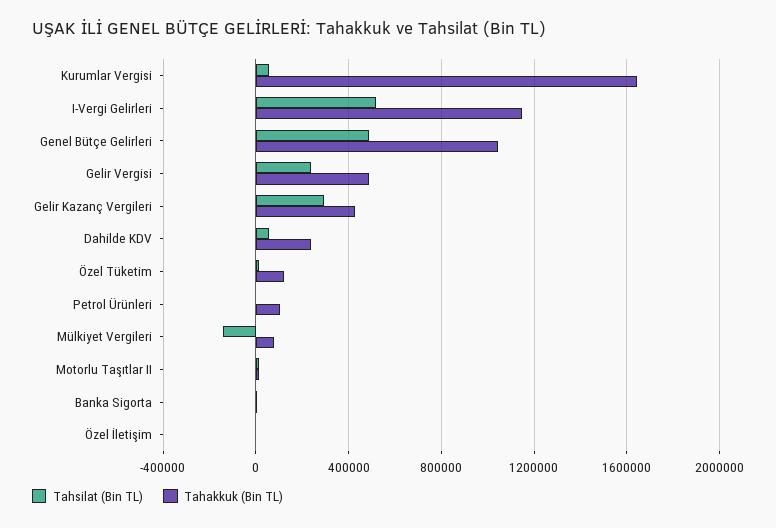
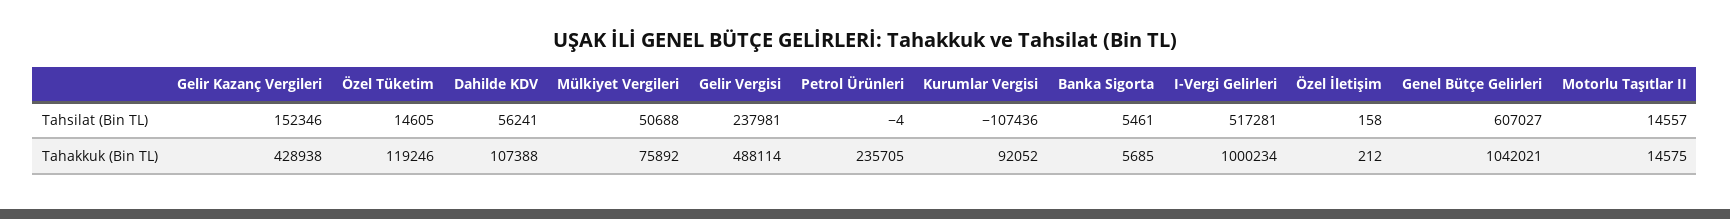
  {
    "Tahsilat (Bin TL)": {
-     "Kurumlar Vergisi": 50000,
+     "Kurumlar Vergisi": -107436,
      "I-Vergi Gelirleri": 517281,
-     "Genel Bütçe Gelirleri": 500000,
+     "Genel Bütçe Gelirleri": 607027,
      "Gelir Vergisi": 237981,
-     "Gelir Kazanç Vergileri": 300000,
+     "Gelir Kazanç Vergileri": 152346,
      "Dahilde KDV": 56241,
      "Özel Tüketim": 14605,
      "Petrol Ürünleri": -4,
-     "Mülkiyet Vergileri": -150000,
+     "Mülkiyet Vergileri": 50688,
      "Motorlu Taşıtlar II": 14557,
      "Banka Sigorta": 5461,
      "Özel İletişim": 158
    },
    "Tahakkuk (Bin TL)": {
-     "Kurumlar Vergisi": 1650000,
+     "Kurumlar Vergisi": 92052,
-     "I-Vergi Gelirleri": 1150000,
+     "I-Vergi Gelirleri": 1000234,
      "Genel Bütçe Gelirleri": 1042021,
      "Gelir Vergisi": 488114,
      "Gelir Kazanç Vergileri": 428938,
-     "Dahilde KDV": 250000,
+     "Dahilde KDV": 107388,
      "Özel Tüketim": 119246,
-     "Petrol Ürünleri": 100000,
+     "Petrol Ürünleri": 235705,
      "Mülkiyet Vergileri": 75892,
      "Motorlu Taşıtlar II": 14575,
      "Banka Sigorta": 5685,
      "Özel İletişim": 212
    }
  }

